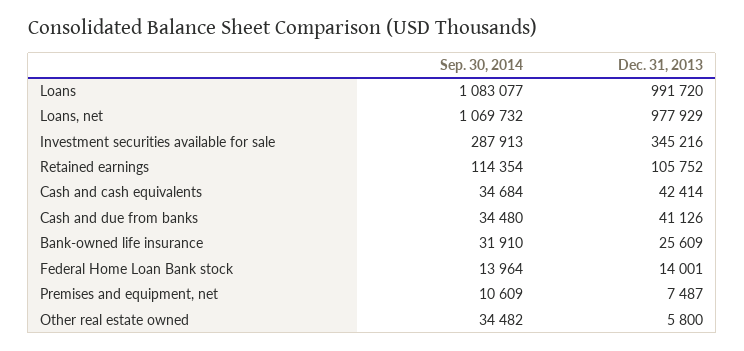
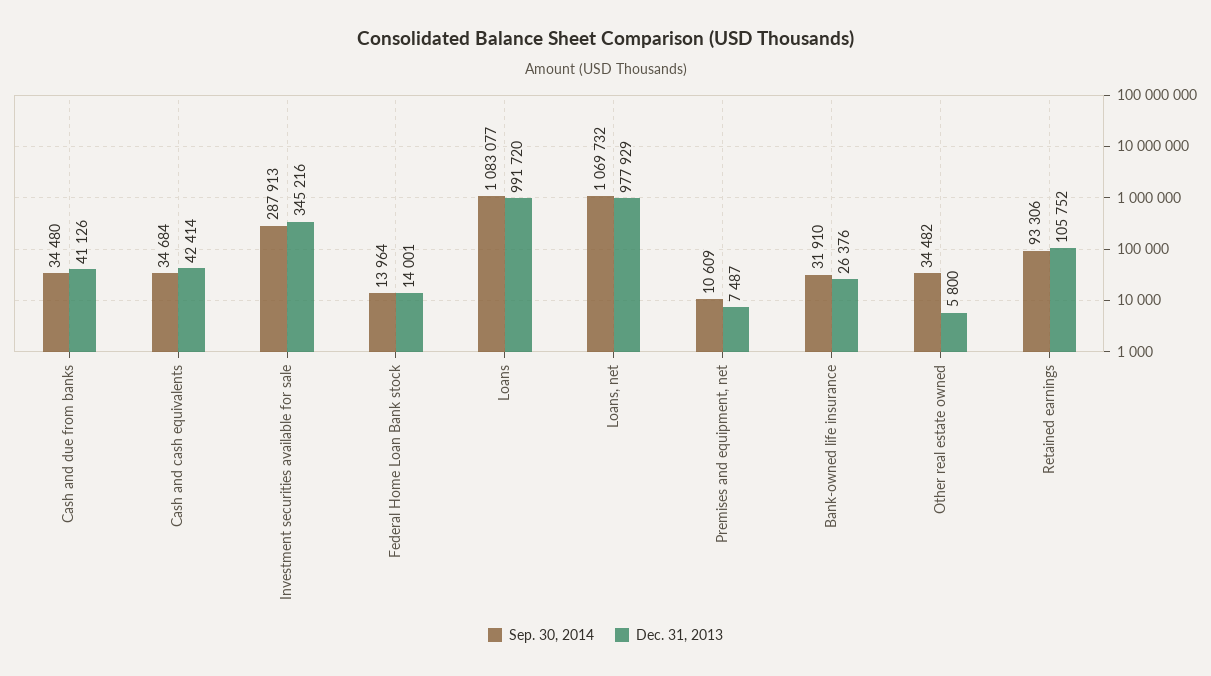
  {
    "Sep. 30, 2014": {
      "Loans": 1083077,
      "Loans, net": 1069732,
      "Investment securities available for sale": 287913,
-     "Retained earnings": 114354,
+     "Retained earnings": 93306,
      "Cash and cash equivalents": 34684,
      "Cash and due from banks": 34480,
      "Bank-owned life insurance": 31910,
      "Federal Home Loan Bank stock": 13964,
      "Premises and equipment, net": 10609,
      "Other real estate owned": 34482
    },
    "Dec. 31, 2013": {
      "Loans": 991720,
      "Loans, net": 977929,
      "Investment securities available for sale": 345216,
      "Retained earnings": 105752,
      "Cash and cash equivalents": 42414,
      "Cash and due from banks": 41126,
-     "Bank-owned life insurance": 25609,
+     "Bank-owned life insurance": 26376,
      "Federal Home Loan Bank stock": 14001,
      "Premises and equipment, net": 7487,
      "Other real estate owned": 5800
    }
  }

